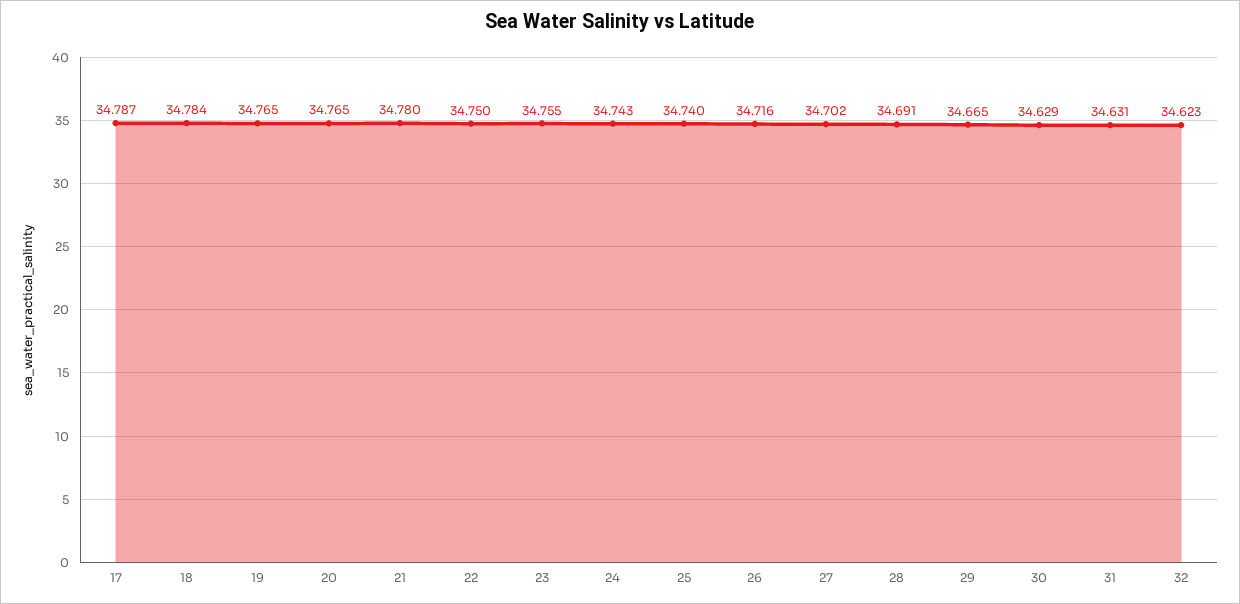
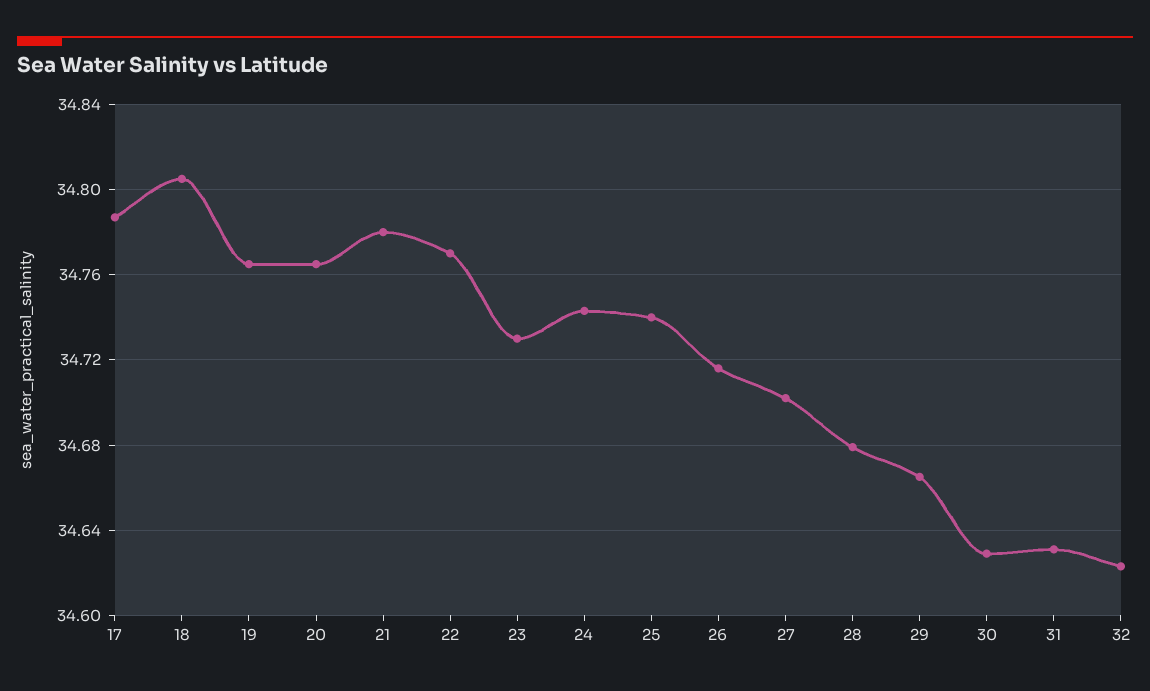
  {
    "17": 34.787,
-   "18": 34.784,
+   "18": 34.805,
    "19": 34.765,
    "20": 34.765,
    "21": 34.78,
-   "22": 34.75,
+   "22": 34.77,
-   "23": 34.755,
+   "23": 34.73,
    "24": 34.743,
    "25": 34.74,
    "26": 34.716,
    "27": 34.702,
-   "28": 34.691,
+   "28": 34.68,
    "29": 34.665,
    "30": 34.629,
    "31": 34.631,
    "32": 34.623
  }

